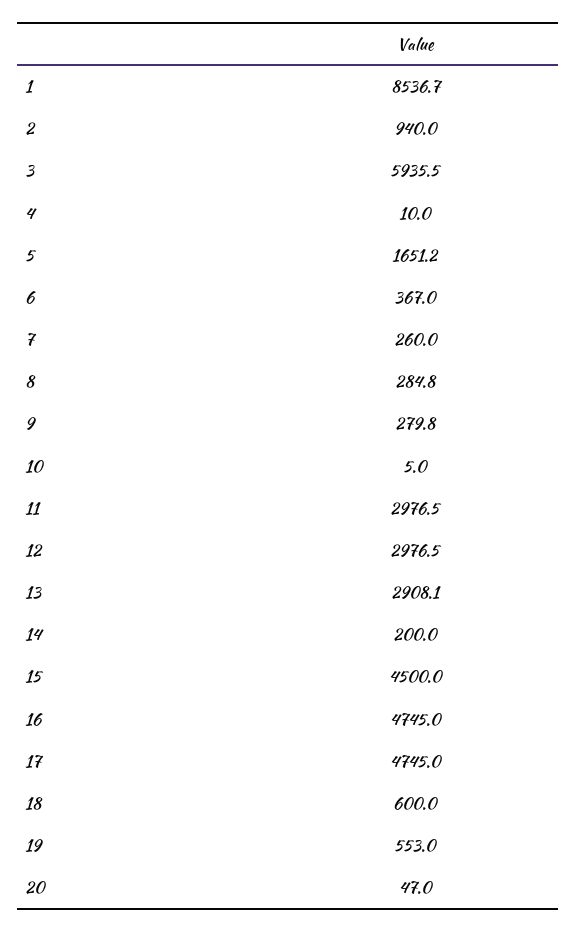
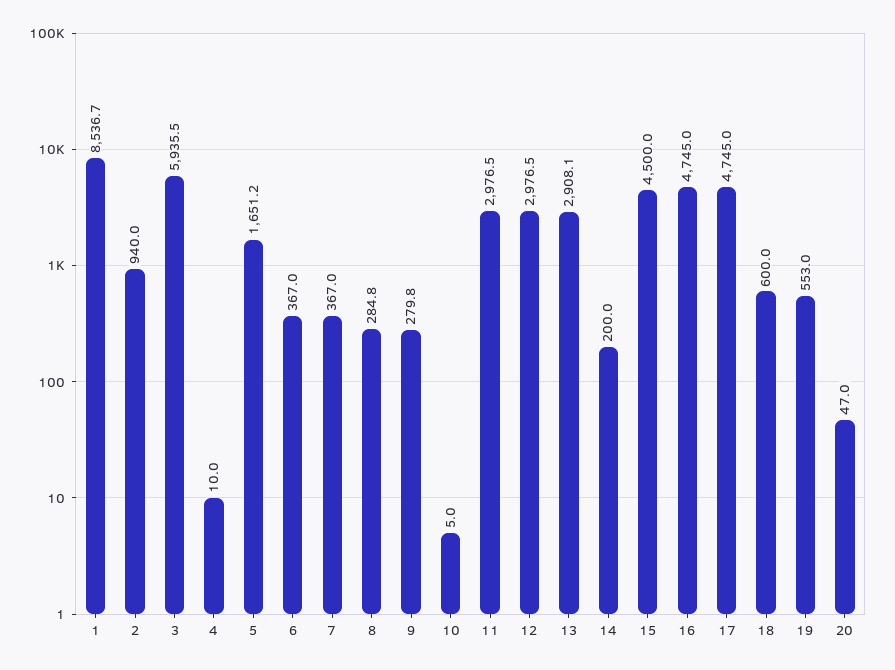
  {
    "1": 8536.7,
    "2": 940,
    "3": 5935.5,
    "4": 10,
    "5": 1651.2,
    "6": 367,
-   "7": 260,
+   "7": 367,
    "8": 284.8,
    "9": 279.8,
    "10": 5,
    "11": 2976.5,
    "12": 2976.5,
    "13": 2908.1,
    "14": 200,
    "15": 4500,
    "16": 4745,
    "17": 4745,
    "18": 600,
    "19": 553,
    "20": 47
  }

